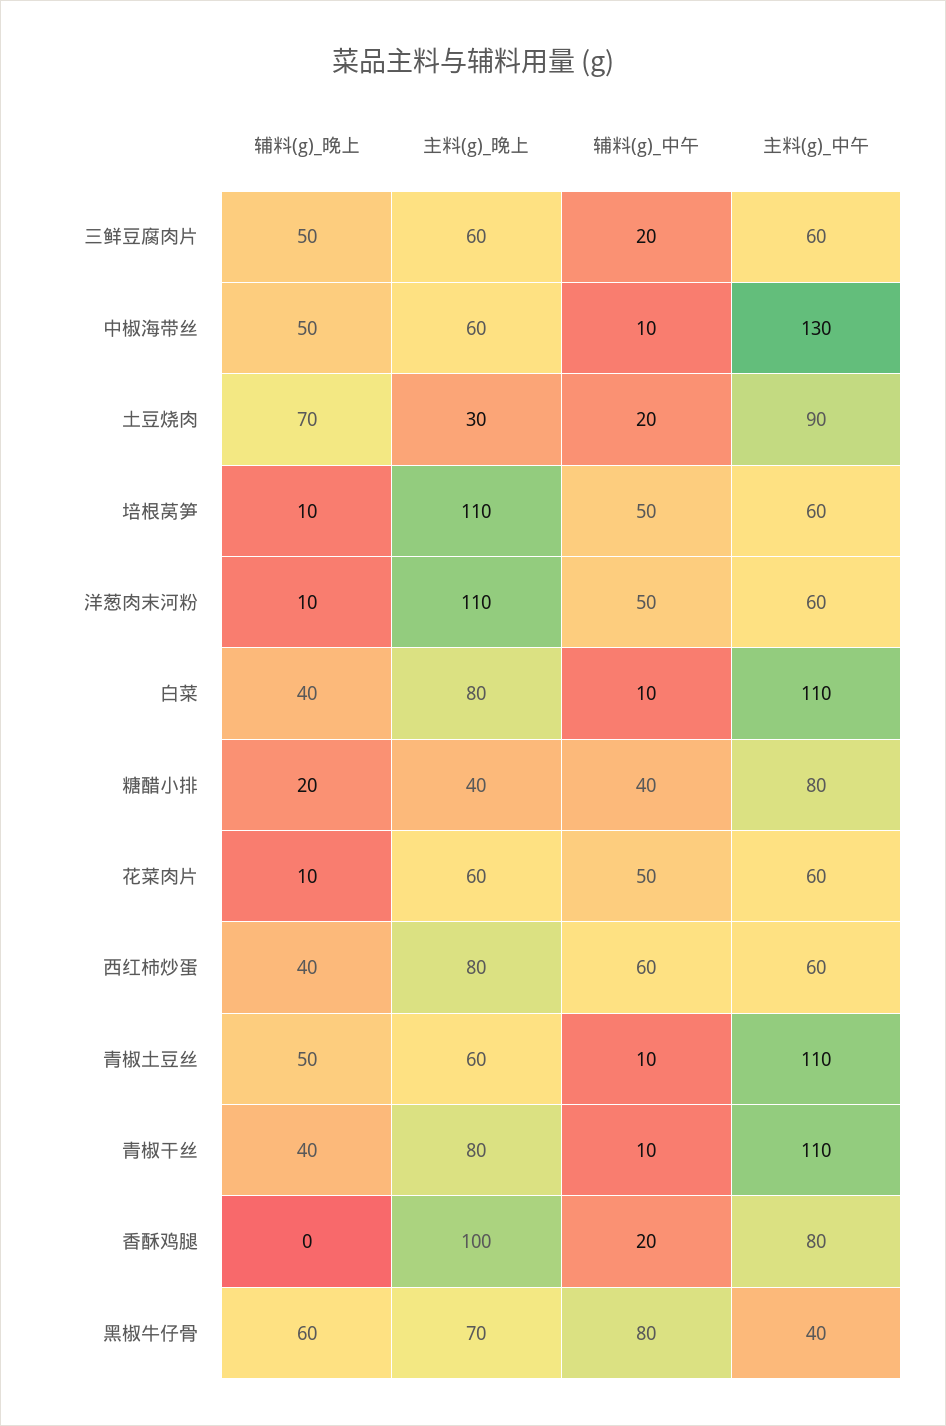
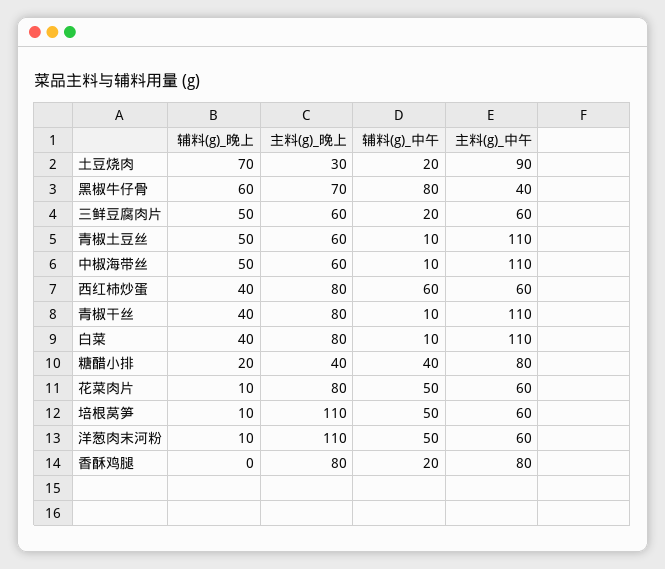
  {
    "辅料(g)_晚上": {
      "三鲜豆腐肉片": 50,
      "中椒海带丝": 50,
      "土豆烧肉": 70,
      "培根莴笋": 10,
      "洋葱肉末河粉": 10,
      "白菜": 40,
      "糖醋小排": 20,
      "花菜肉片": 10,
      "西红柿炒蛋": 40,
      "青椒土豆丝": 50,
      "青椒干丝": 40,
      "香酥鸡腿": 0,
      "黑椒牛仔骨": 60
    },
    "主料(g)_晚上": {
      "三鲜豆腐肉片": 60,
      "中椒海带丝": 60,
      "土豆烧肉": 30,
      "培根莴笋": 110,
      "洋葱肉末河粉": 110,
      "白菜": 80,
      "糖醋小排": 40,
-     "花菜肉片": 60,
+     "花菜肉片": 80,
      "西红柿炒蛋": 80,
      "青椒土豆丝": 60,
      "青椒干丝": 80,
-     "香酥鸡腿": 100,
+     "香酥鸡腿": 80,
      "黑椒牛仔骨": 70
    },
    "辅料(g)_中午": {
      "三鲜豆腐肉片": 20,
      "中椒海带丝": 10,
      "土豆烧肉": 20,
      "培根莴笋": 50,
      "洋葱肉末河粉": 50,
      "白菜": 10,
      "糖醋小排": 40,
      "花菜肉片": 50,
      "西红柿炒蛋": 60,
      "青椒土豆丝": 10,
      "青椒干丝": 10,
      "香酥鸡腿": 20,
      "黑椒牛仔骨": 80
    },
    "主料(g)_中午": {
      "三鲜豆腐肉片": 60,
-     "中椒海带丝": 130,
+     "中椒海带丝": 110,
      "土豆烧肉": 90,
      "培根莴笋": 60,
      "洋葱肉末河粉": 60,
      "白菜": 110,
      "糖醋小排": 80,
      "花菜肉片": 60,
      "西红柿炒蛋": 60,
      "青椒土豆丝": 110,
      "青椒干丝": 110,
      "香酥鸡腿": 80,
      "黑椒牛仔骨": 40
    }
  }

